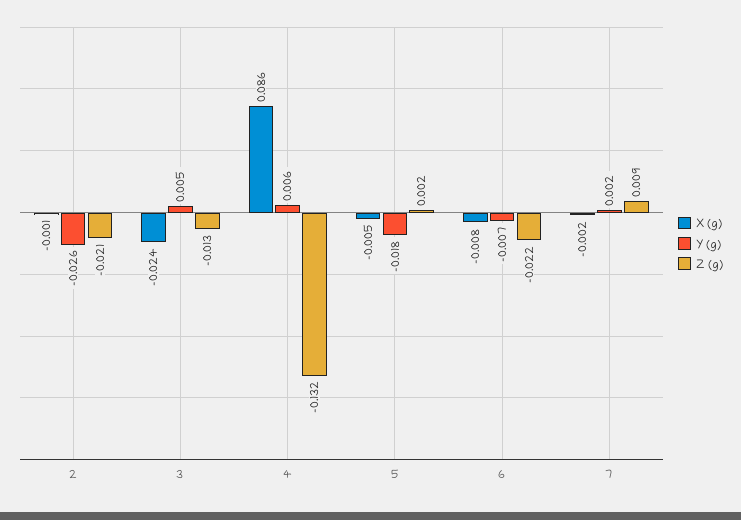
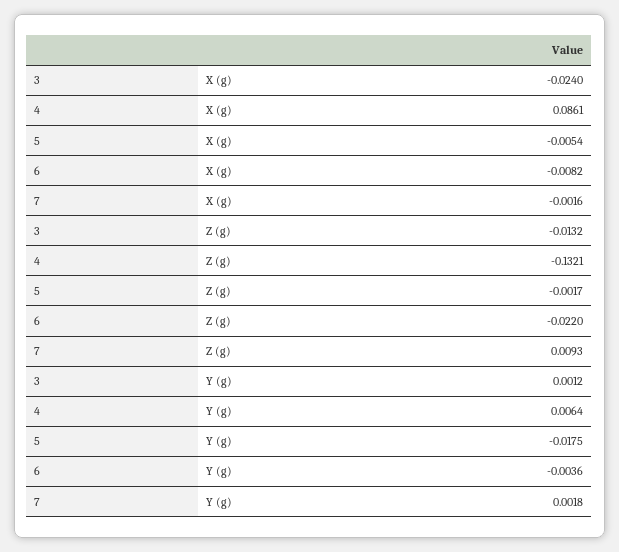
  {
    "X (g)": {
-     "2": -0.001,
      "3": -0.024,
      "4": 0.0861,
      "5": -0.0054,
      "6": -0.0082,
      "7": -0.0016
    },
    "Y (g)": {
-     "2": -0.026,
-     "3": 0.005,
+     "3": 0.0012,
      "4": 0.0064,
      "5": -0.0175,
-     "6": -0.007,
+     "6": -0.0036,
      "7": 0.0018
    },
    "Z (g)": {
-     "2": -0.021,
      "3": -0.0132,
      "4": -0.1321,
-     "5": 0.002,
+     "5": -0.0017,
      "6": -0.022,
      "7": 0.0093
    }
  }

